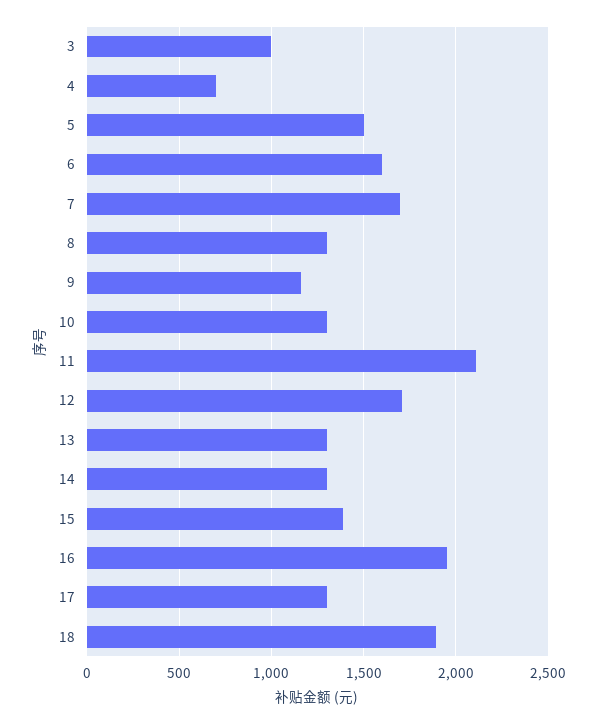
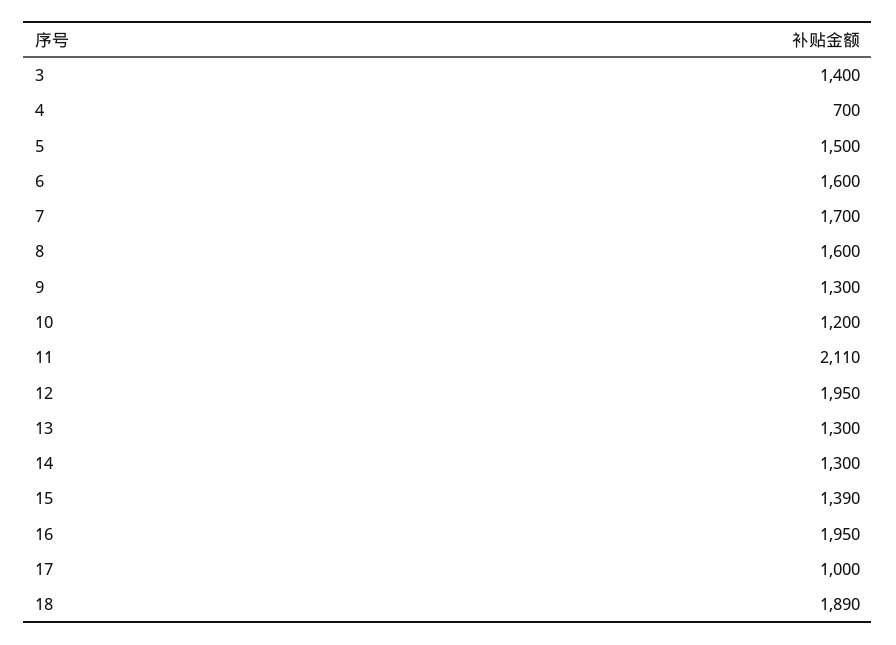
  {
-   "3": 1000,
+   "3": 1400,
    "4": 700,
    "5": 1500,
    "6": 1600,
    "7": 1700,
-   "8": 1300,
+   "8": 1600,
-   "9": 1150,
+   "9": 1300,
-   "10": 1300,
+   "10": 1200,
    "11": 2110,
-   "12": 1700,
+   "12": 1950,
    "13": 1300,
    "14": 1300,
    "15": 1390,
    "16": 1950,
-   "17": 1300,
+   "17": 1000,
    "18": 1890
  }

